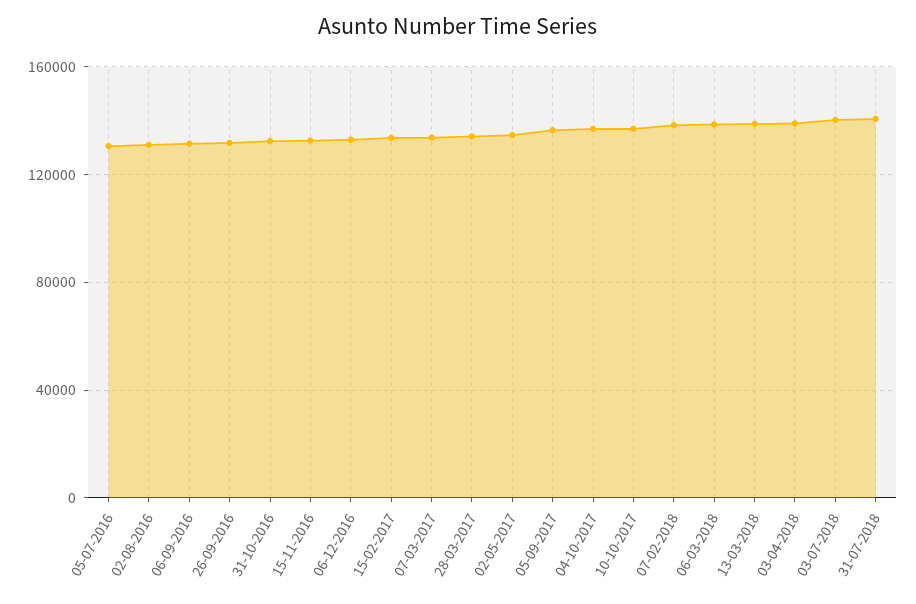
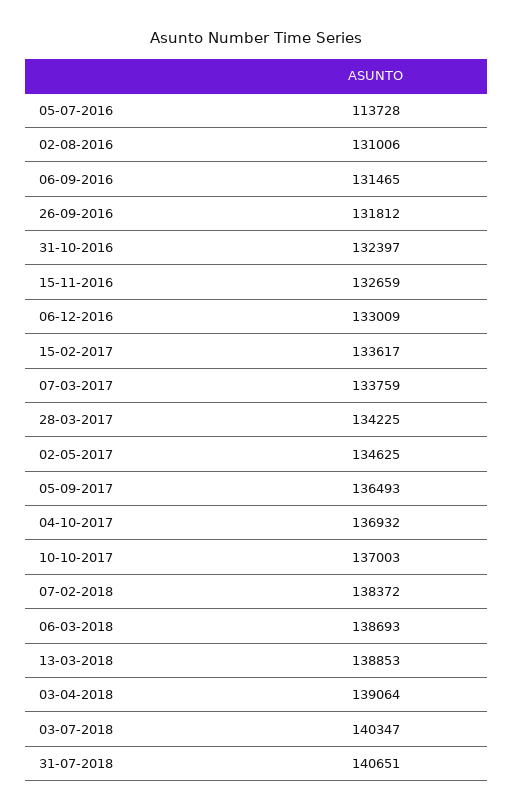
  {
-   "05-07-2016": 130000,
+   "05-07-2016": 113728,
    "02-08-2016": 131006,
    "06-09-2016": 131465,
    "26-09-2016": 131812,
    "31-10-2016": 132397,
    "15-11-2016": 132659,
    "06-12-2016": 133009,
    "15-02-2017": 133617,
    "07-03-2017": 133759,
    "28-03-2017": 134225,
    "02-05-2017": 134625,
    "05-09-2017": 136493,
    "04-10-2017": 136932,
    "10-10-2017": 137003,
    "07-02-2018": 138372,
    "06-03-2018": 138693,
    "13-03-2018": 138853,
    "03-04-2018": 139064,
    "03-07-2018": 140347,
    "31-07-2018": 140651
  }

